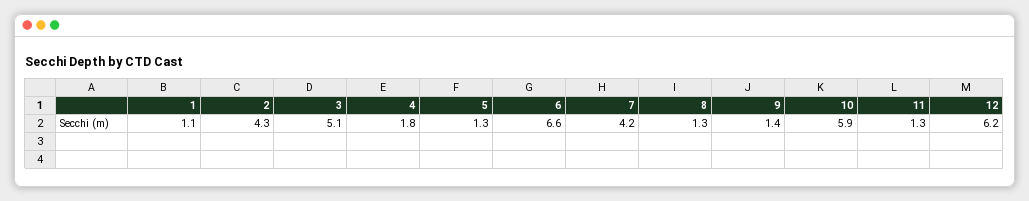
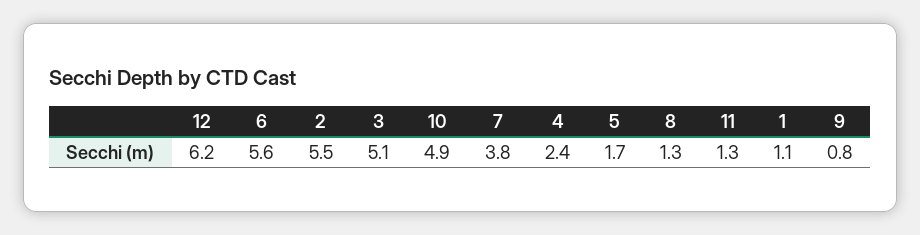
  {
    "1": 1.1,
-   "2": 4.3,
+   "2": 5.5,
    "3": 5.1,
-   "4": 1.8,
+   "4": 2.4,
-   "5": 1.3,
+   "5": 1.7,
-   "6": 6.6,
+   "6": 5.6,
-   "7": 4.2,
+   "7": 3.8,
    "8": 1.3,
-   "9": 1.4,
+   "9": 0.8,
-   "10": 5.9,
+   "10": 4.9,
    "11": 1.3,
    "12": 6.2
  }

